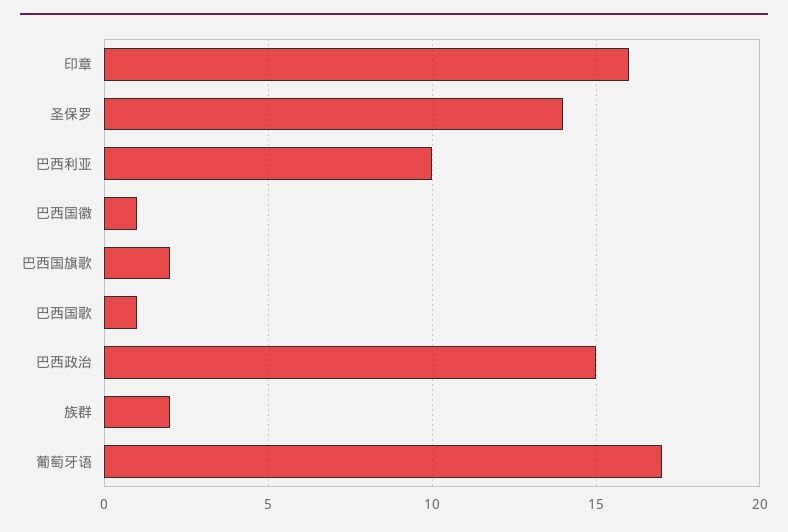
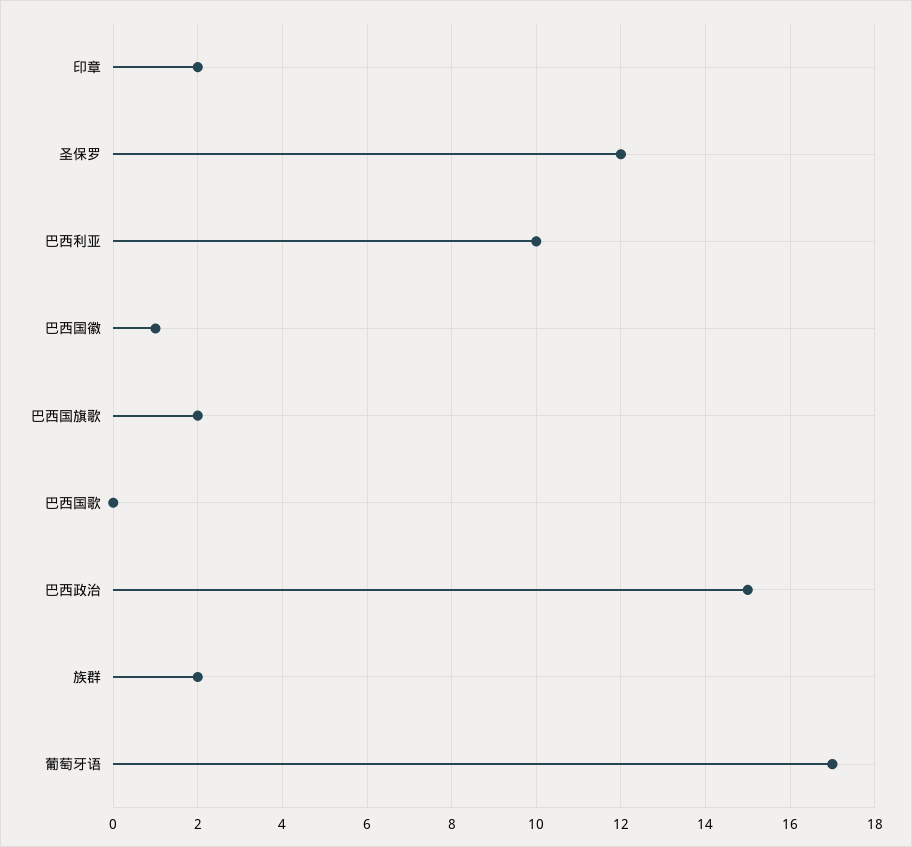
  {
-   "印章": 16,
+   "印章": 2,
-   "圣保罗": 14,
+   "圣保罗": 12,
    "巴西利亚": 10,
    "巴西国徽": 1,
    "巴西国旗歌": 2,
-   "巴西国歌": 1,
+   "巴西国歌": 0,
    "巴西政治": 15,
    "族群": 2,
    "葡萄牙语": 17
  }

